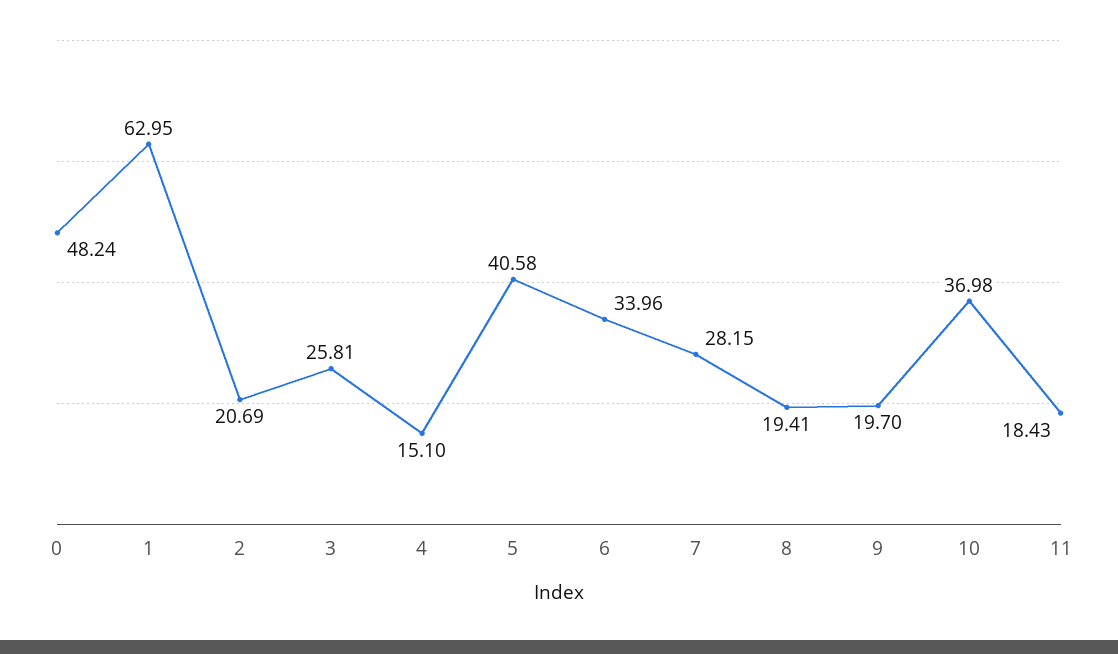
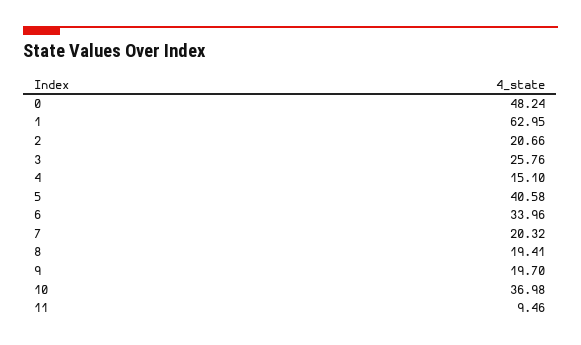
  {
    "0": 48.24,
    "1": 62.95,
-   "2": 20.69,
+   "2": 20.66,
-   "3": 25.81,
+   "3": 25.76,
    "4": 15.1,
    "5": 40.58,
    "6": 33.96,
-   "7": 28.15,
+   "7": 20.32,
    "8": 19.41,
    "9": 19.7,
    "10": 36.98,
-   "11": 18.43
+   "11": 9.46
  }

